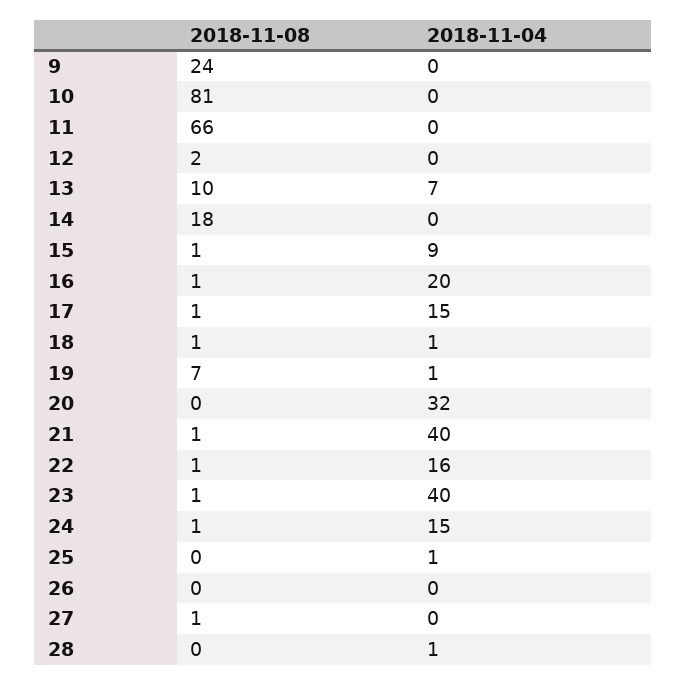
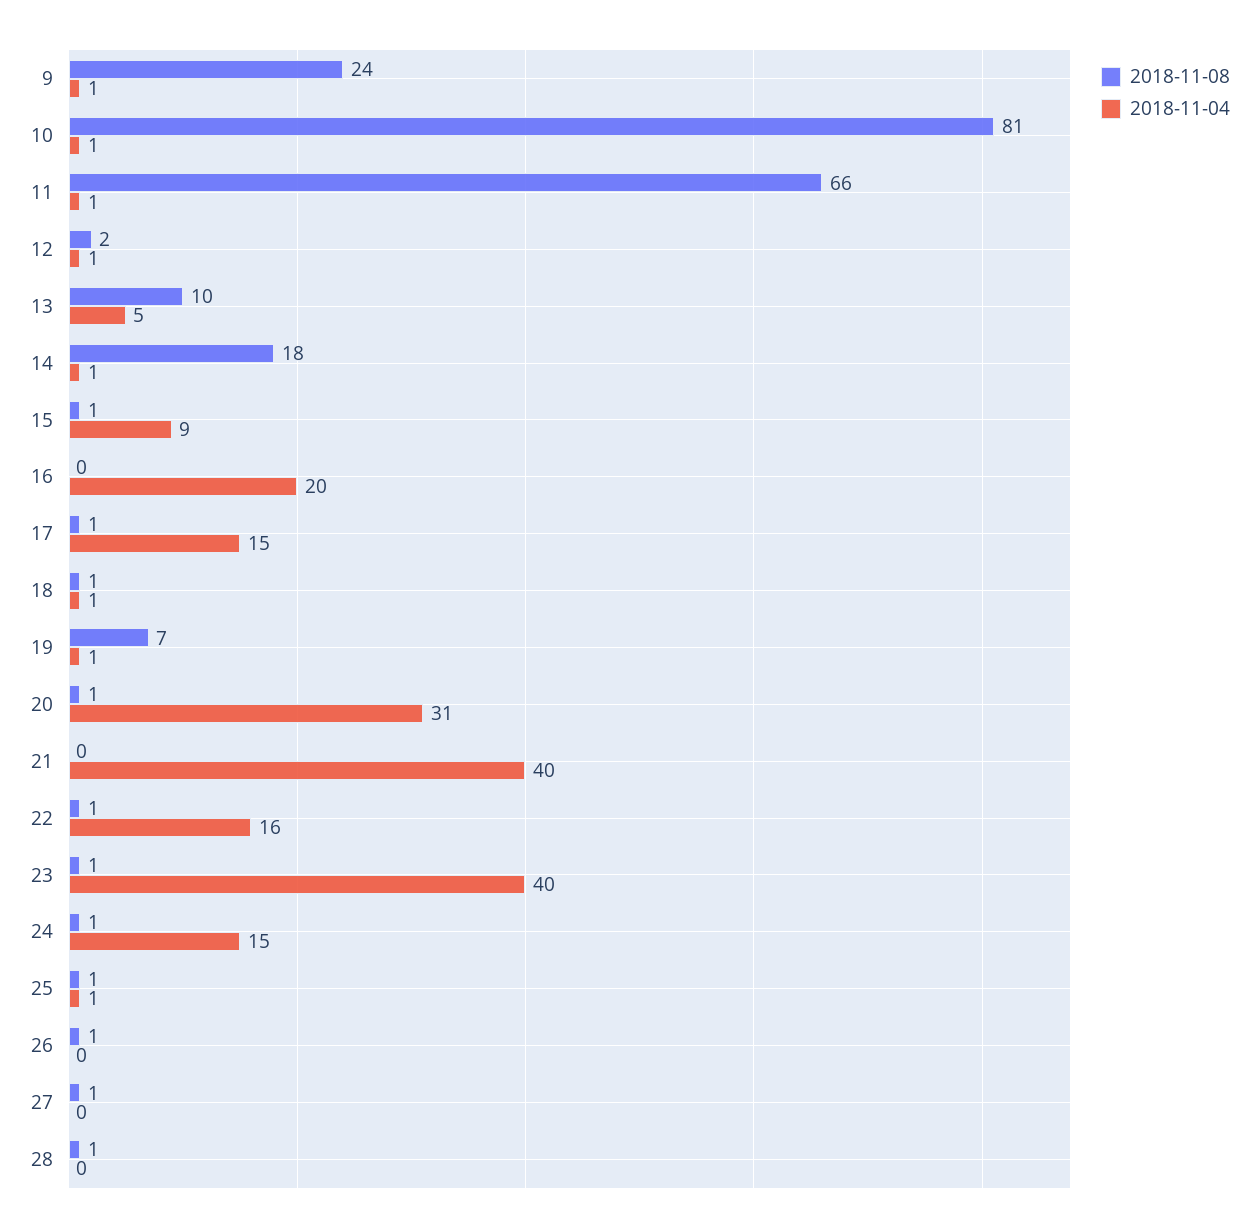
  {
    "2018-11-08": {
      "9": 24,
      "10": 81,
      "11": 66,
      "12": 2,
      "13": 10,
      "14": 18,
      "15": 1,
-     "16": 1,
+     "16": 0,
      "17": 1,
      "18": 1,
      "19": 7,
-     "20": 0,
+     "20": 1,
-     "21": 1,
+     "21": 0,
      "22": 1,
      "23": 1,
      "24": 1,
-     "25": 0,
+     "25": 1,
-     "26": 0,
+     "26": 1,
      "27": 1,
-     "28": 0
+     "28": 1
    },
    "2018-11-04": {
-     "9": 0,
+     "9": 1,
-     "10": 0,
+     "10": 1,
-     "11": 0,
+     "11": 1,
-     "12": 0,
+     "12": 1,
-     "13": 7,
+     "13": 5,
-     "14": 0,
+     "14": 1,
      "15": 9,
      "16": 20,
      "17": 15,
      "18": 1,
      "19": 1,
-     "20": 32,
+     "20": 31,
      "21": 40,
      "22": 16,
      "23": 40,
      "24": 15,
      "25": 1,
      "26": 0,
      "27": 0,
-     "28": 1
+     "28": 0
    }
  }

